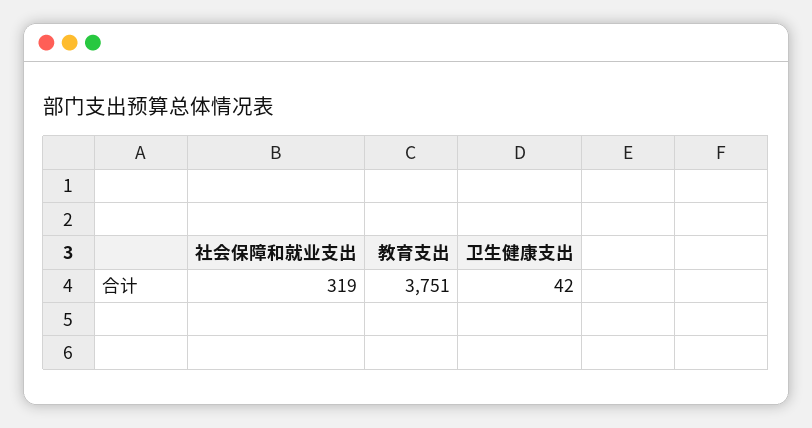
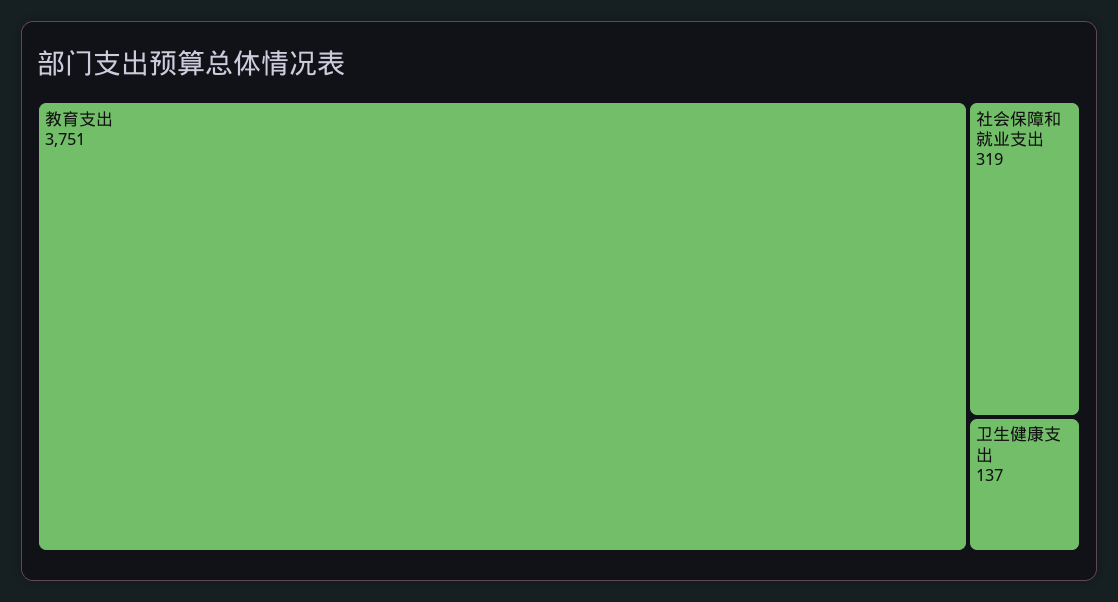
  {
    "社会保障和就业支出": 319,
    "教育支出": 3751,
-   "卫生健康支出": 42
+   "卫生健康支出": 137
  }

